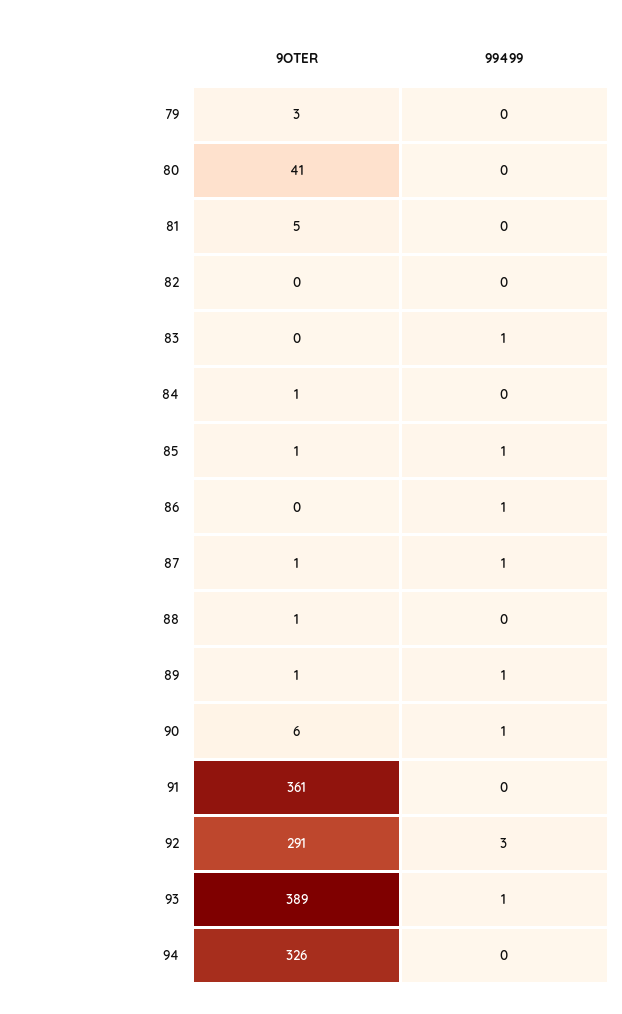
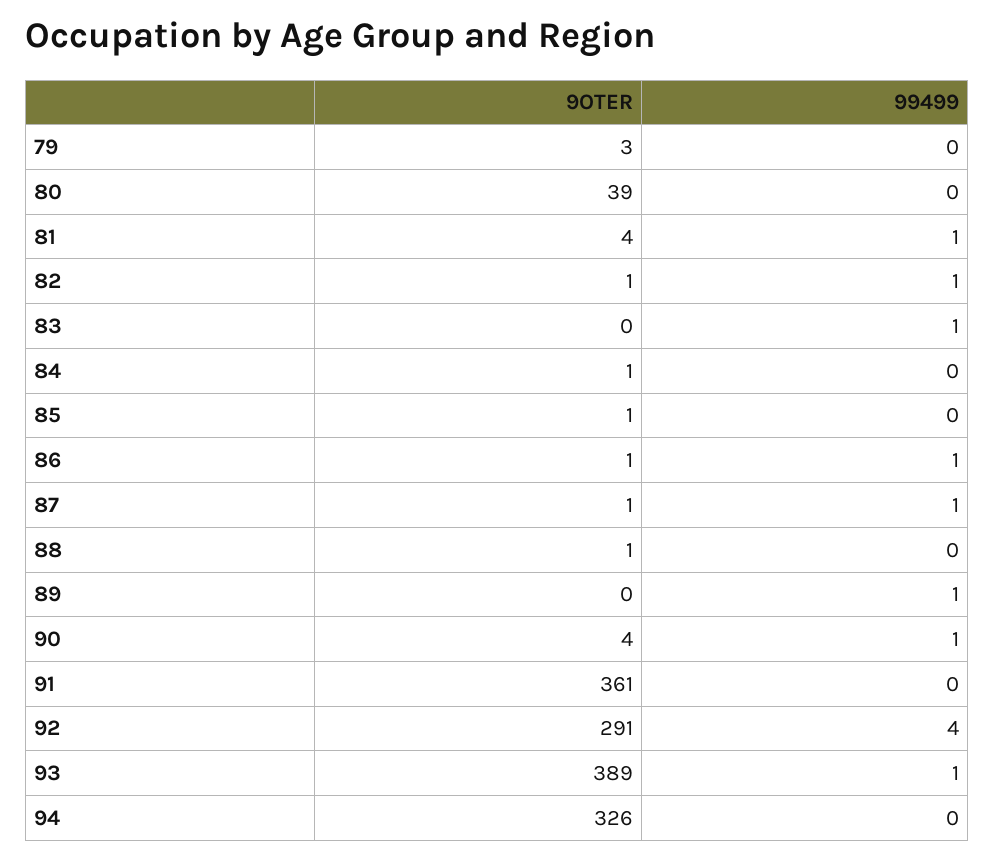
  {
    "9OTER": {
      "79": 3,
-     "80": 41,
+     "80": 39,
-     "81": 5,
+     "81": 4,
-     "82": 0,
+     "82": 1,
      "83": 0,
      "84": 1,
      "85": 1,
-     "86": 0,
+     "86": 1,
      "87": 1,
      "88": 1,
-     "89": 1,
+     "89": 0,
-     "90": 6,
+     "90": 4,
      "91": 361,
      "92": 291,
      "93": 389,
      "94": 326
    },
    "99499": {
      "79": 0,
      "80": 0,
-     "81": 0,
+     "81": 1,
-     "82": 0,
+     "82": 1,
      "83": 1,
      "84": 0,
-     "85": 1,
+     "85": 0,
      "86": 1,
      "87": 1,
      "88": 0,
      "89": 1,
      "90": 1,
      "91": 0,
-     "92": 3,
+     "92": 4,
      "93": 1,
      "94": 0
    }
  }

